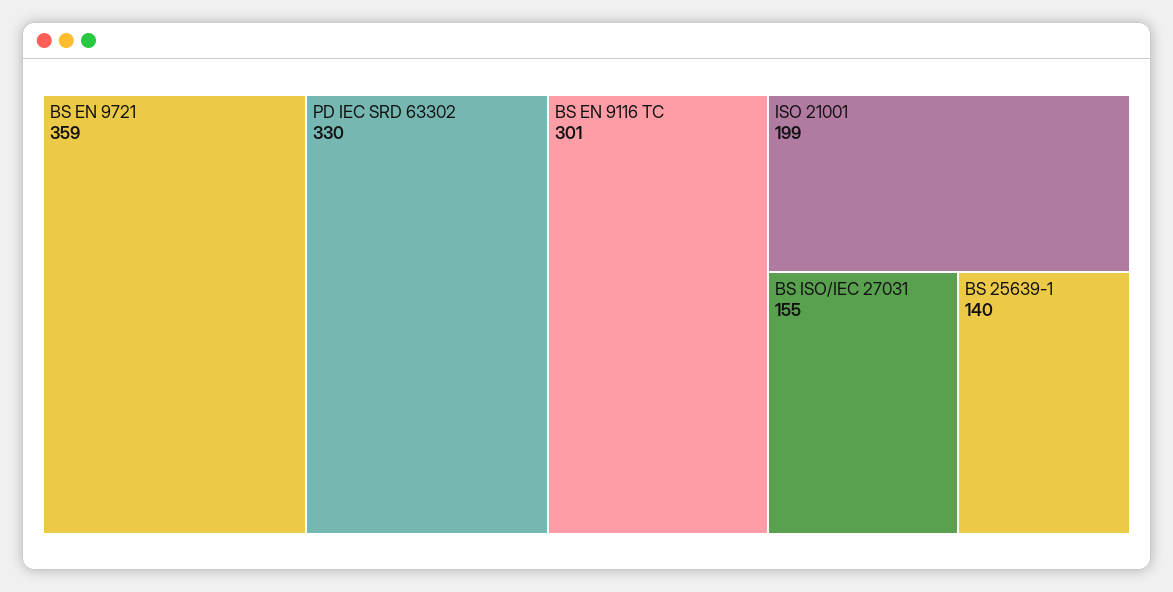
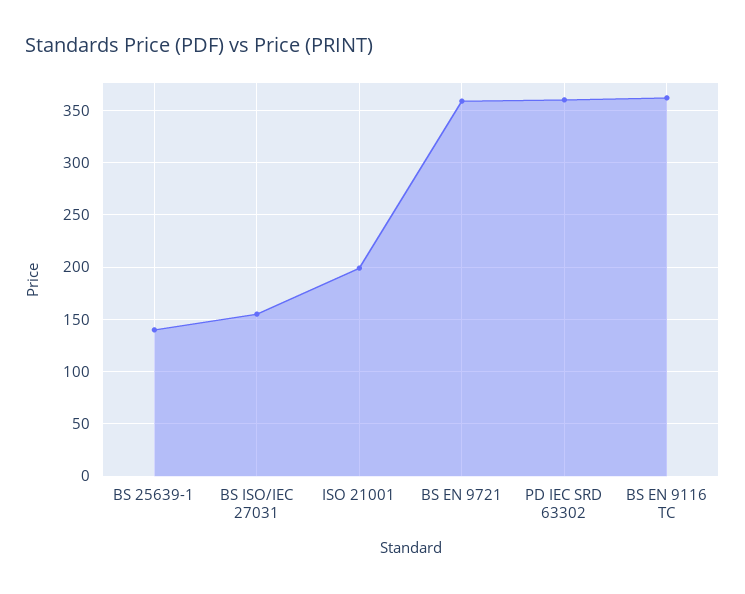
  {
    "BS EN 9721": 359,
-   "PD IEC SRD 63302": 330,
+   "PD IEC SRD 63302": 360,
-   "BS EN 9116 TC": 301,
+   "BS EN 9116 TC": 360,
    "ISO 21001": 199,
    "BS ISO/IEC 27031": 155,
    "BS 25639-1": 140
  }

